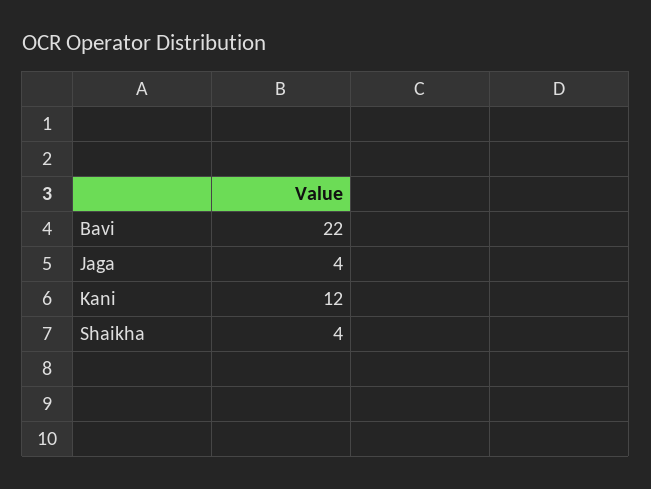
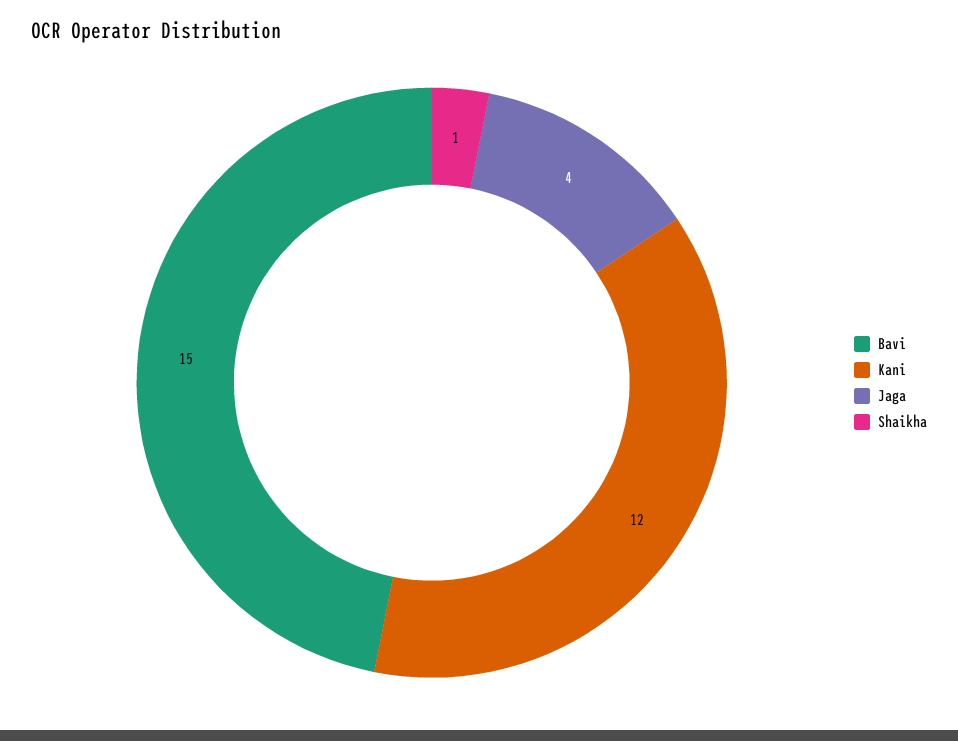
  {
-   "Bavi": 22,
+   "Bavi": 15,
    "Jaga": 4,
    "Kani": 12,
-   "Shaikha": 4
+   "Shaikha": 1
  }

